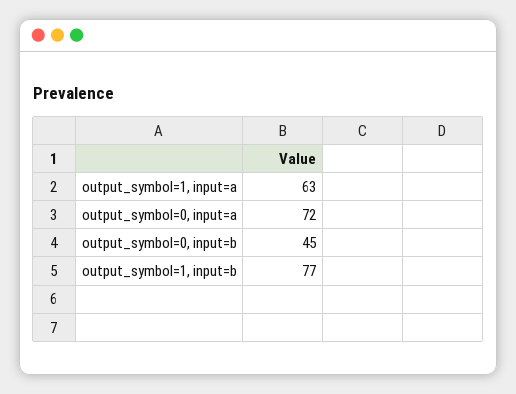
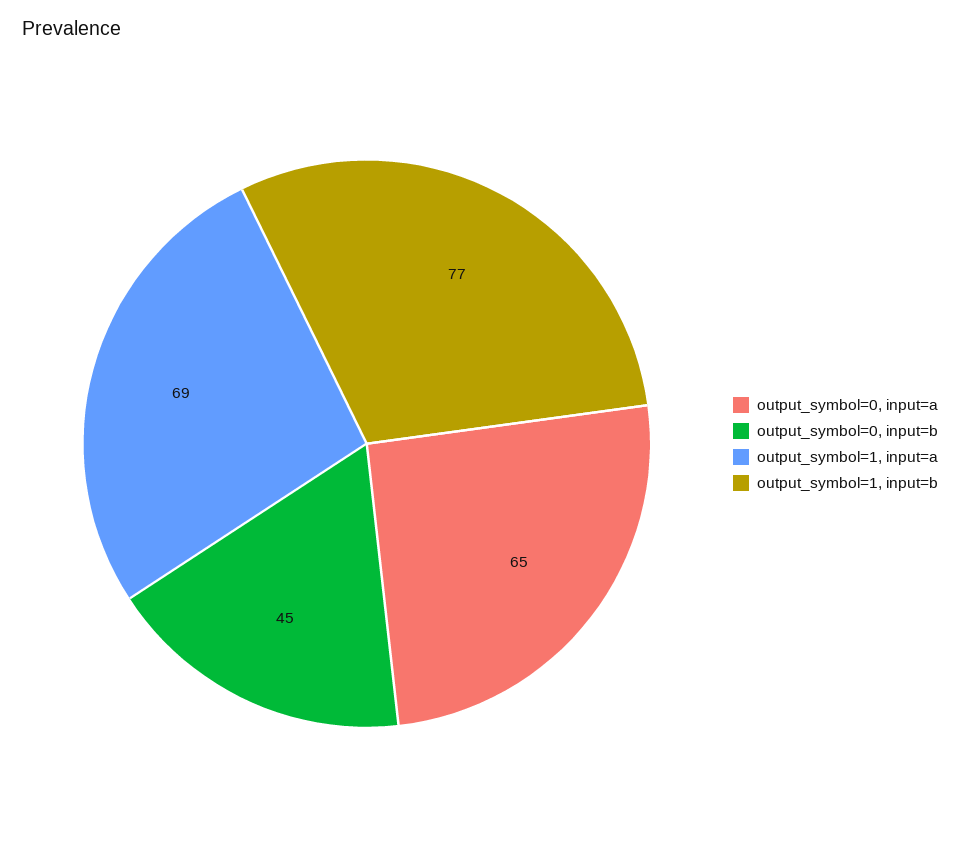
  {
-   "output_symbol=1, input=a": 63,
+   "output_symbol=1, input=a": 69,
-   "output_symbol=0, input=a": 72,
+   "output_symbol=0, input=a": 65,
    "output_symbol=0, input=b": 45,
    "output_symbol=1, input=b": 77
  }

